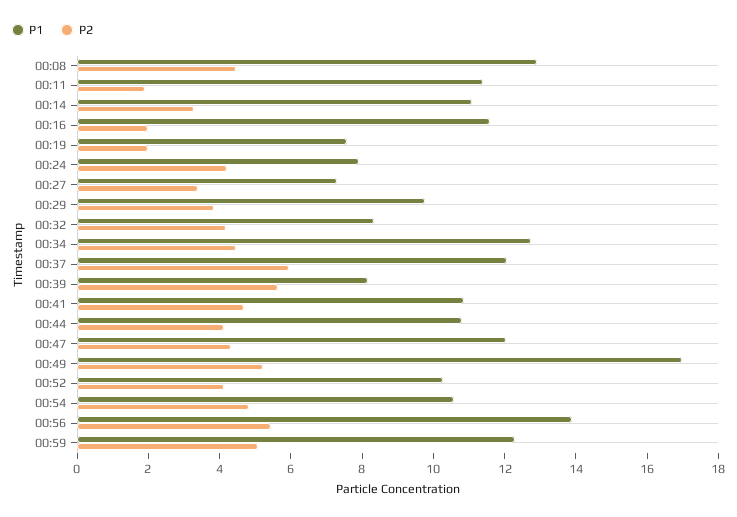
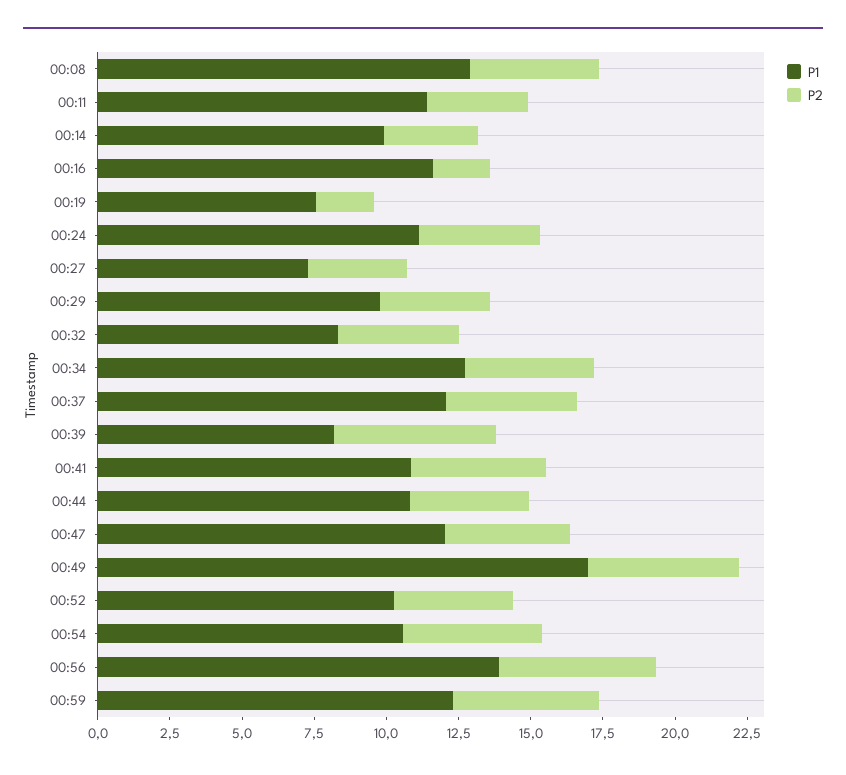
  {
    "P1": {
      "00:08": 13,
      "00:11": 11.5,
-     "00:14": 11,
+     "00:14": 10,
      "00:16": 11.5,
      "00:19": 7.5,
-     "00:24": 8,
+     "00:24": 11,
      "00:27": 7.5,
      "00:29": 10,
      "00:32": 8.5,
      "00:34": 12.5,
      "00:37": 12,
      "00:39": 8,
      "00:41": 11,
      "00:44": 11,
      "00:47": 12,
      "00:49": 17,
      "00:52": 10.5,
      "00:54": 10.5,
      "00:56": 14,
      "00:59": 12.5
    },
    "P2": {
      "00:08": 4.5,
-     "00:11": 2,
+     "00:11": 3.5,
      "00:14": 3.5,
      "00:16": 2,
      "00:19": 2,
      "00:24": 4,
      "00:27": 3.5,
      "00:29": 4,
      "00:32": 4,
      "00:34": 4.5,
-     "00:37": 6,
+     "00:37": 4.5,
      "00:39": 5.5,
      "00:41": 4.5,
      "00:44": 4,
      "00:47": 4.5,
      "00:49": 5,
      "00:52": 4,
      "00:54": 5,
      "00:56": 5.5,
      "00:59": 5
    }
  }

